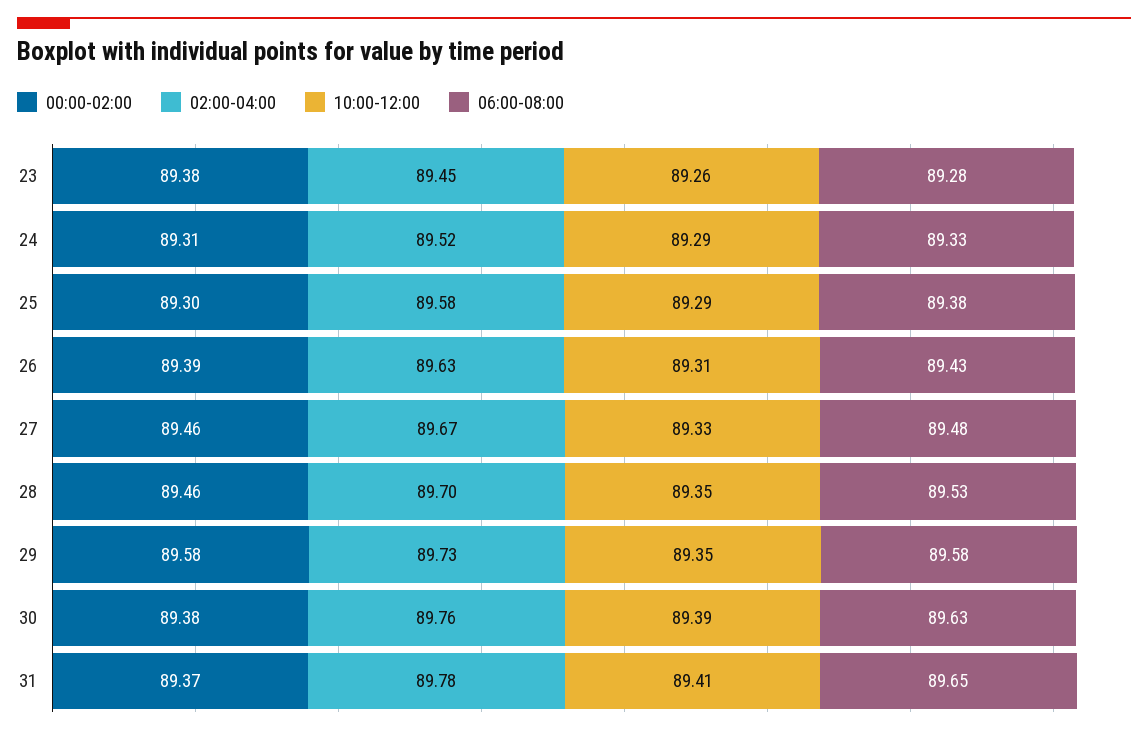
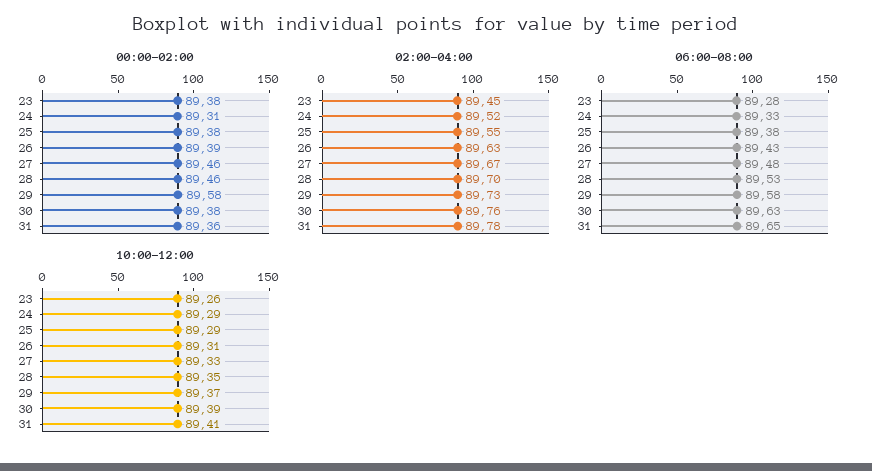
  {
    "00:00-02:00": {
      "23": 89.38,
      "24": 89.31,
-     "25": 89.3,
+     "25": 89.38,
      "26": 89.39,
      "27": 89.46,
      "28": 89.46,
      "29": 89.58,
      "30": 89.38,
-     "31": 89.37
+     "31": 89.36
    },
    "02:00-04:00": {
      "23": 89.45,
      "24": 89.52,
-     "25": 89.58,
+     "25": 89.55,
      "26": 89.63,
      "27": 89.67,
      "28": 89.7,
      "29": 89.73,
      "30": 89.76,
      "31": 89.78
    },
    "10:00-12:00": {
      "23": 89.26,
      "24": 89.29,
      "25": 89.29,
      "26": 89.31,
      "27": 89.33,
      "28": 89.35,
-     "29": 89.35,
+     "29": 89.37,
      "30": 89.39,
      "31": 89.41
    },
    "06:00-08:00": {
      "23": 89.28,
      "24": 89.33,
      "25": 89.38,
      "26": 89.43,
      "27": 89.48,
      "28": 89.53,
      "29": 89.58,
      "30": 89.63,
      "31": 89.65
    }
  }

